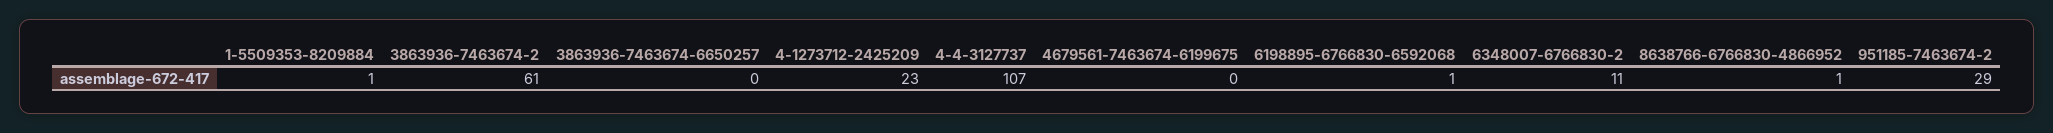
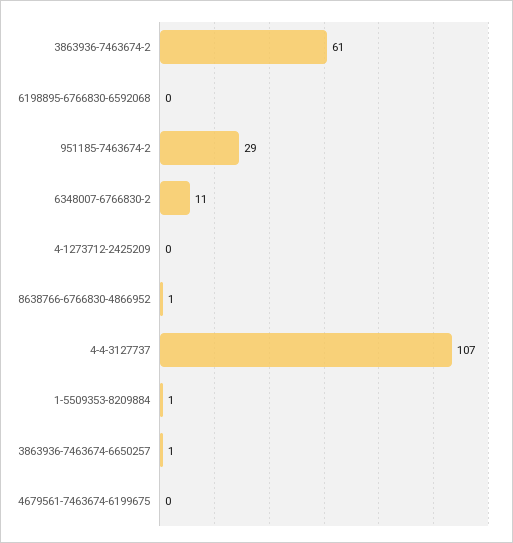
  {
    "1-5509353-8209884": 1,
    "3863936-7463674-2": 61,
-   "3863936-7463674-6650257": 0,
+   "3863936-7463674-6650257": 1,
-   "4-1273712-2425209": 23,
+   "4-1273712-2425209": 0,
    "4-4-3127737": 107,
    "4679561-7463674-6199675": 0,
-   "6198895-6766830-6592068": 1,
+   "6198895-6766830-6592068": 0,
    "6348007-6766830-2": 11,
    "8638766-6766830-4866952": 1,
    "951185-7463674-2": 29
  }

